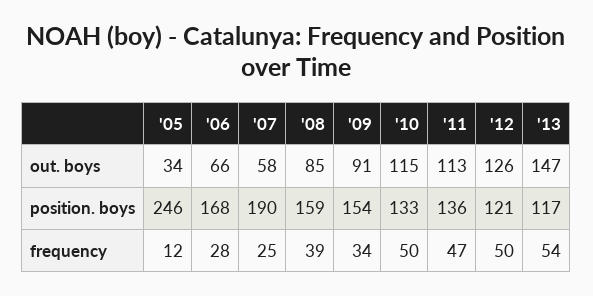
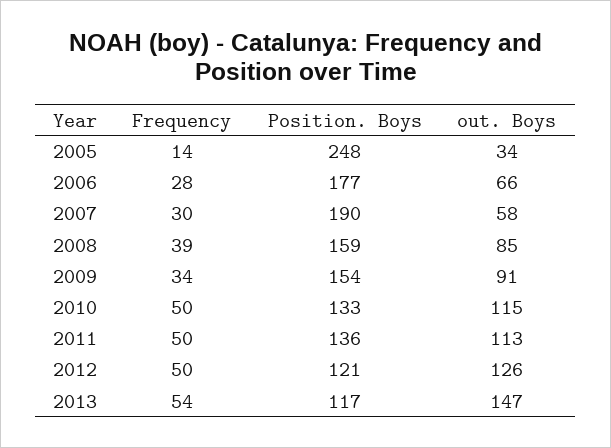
  {
    "'05": {
      "out. boys": 34,
-     "position. boys": 246,
+     "position. boys": 248,
-     "frequency": 12
+     "frequency": 14
    },
    "'06": {
      "out. boys": 66,
-     "position. boys": 168,
+     "position. boys": 177,
      "frequency": 28
    },
    "'07": {
      "out. boys": 58,
      "position. boys": 190,
-     "frequency": 25
+     "frequency": 30
    },
    "'08": {
      "out. boys": 85,
      "position. boys": 159,
      "frequency": 39
    },
    "'09": {
      "out. boys": 91,
      "position. boys": 154,
      "frequency": 34
    },
    "'10": {
      "out. boys": 115,
      "position. boys": 133,
      "frequency": 50
    },
    "'11": {
      "out. boys": 113,
      "position. boys": 136,
-     "frequency": 47
+     "frequency": 50
    },
    "'12": {
      "out. boys": 126,
      "position. boys": 121,
      "frequency": 50
    },
    "'13": {
      "out. boys": 147,
      "position. boys": 117,
      "frequency": 54
    }
  }

